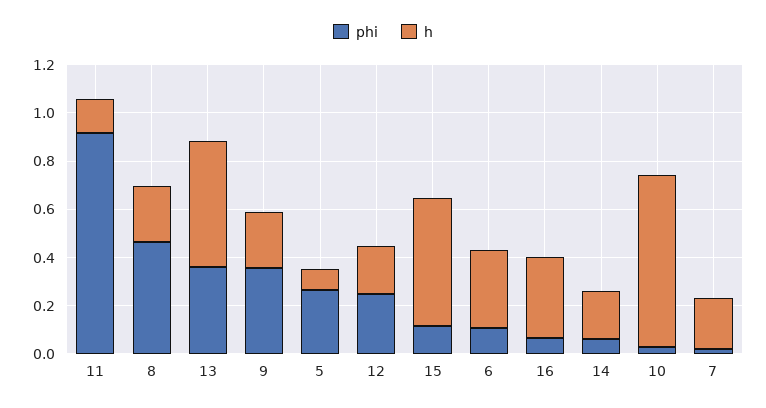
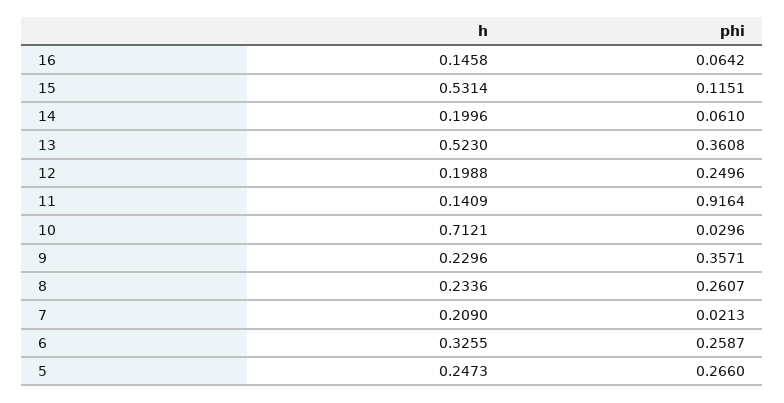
  {
    "phi": {
      "11": 0.9164,
-     "8": 0.45,
+     "8": 0.2607,
      "13": 0.3608,
      "9": 0.3571,
      "5": 0.266,
      "12": 0.2496,
      "15": 0.1151,
-     "6": 0.1,
+     "6": 0.2587,
      "16": 0.0642,
      "14": 0.061,
      "10": 0.0296,
      "7": 0.0213
    },
    "h": {
      "11": 0.1409,
      "8": 0.2336,
      "13": 0.523,
      "9": 0.2296,
-     "5": 0.1,
+     "5": 0.2473,
      "12": 0.1988,
      "15": 0.5314,
      "6": 0.3255,
-     "16": 0.35,
+     "16": 0.1458,
      "14": 0.1996,
      "10": 0.7121,
      "7": 0.209
    }
  }

